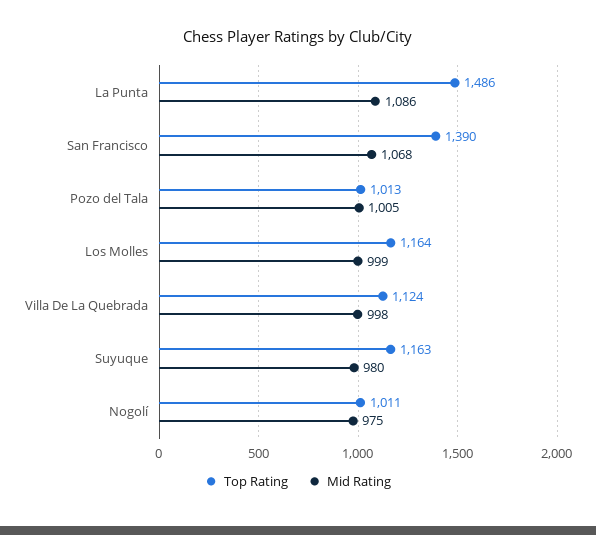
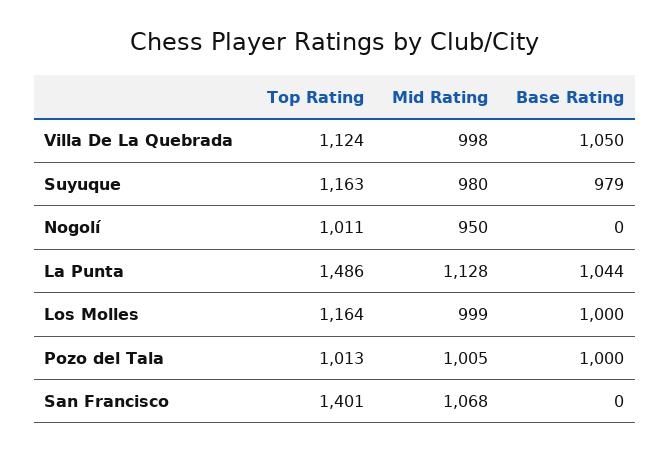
  {
    "Top Rating": {
      "La Punta": 1486,
-     "San Francisco": 1390,
+     "San Francisco": 1401,
      "Pozo del Tala": 1013,
      "Los Molles": 1164,
      "Villa De La Quebrada": 1124,
      "Suyuque": 1163,
      "Nogolí": 1011
    },
    "Mid Rating": {
-     "La Punta": 1086,
+     "La Punta": 1128,
      "San Francisco": 1068,
      "Pozo del Tala": 1005,
      "Los Molles": 999,
      "Villa De La Quebrada": 998,
      "Suyuque": 980,
-     "Nogolí": 975
+     "Nogolí": 950
-   }
+   },
+   "Base Rating": {
+     "Villa De La Quebrada": 1050,
+     "Suyuque": 979,
+     "Nogolí": 0,
+     "La Punta": 1044,
+     "Los Molles": 1000,
+     "Pozo del Tala": 1000,
+     "San Francisco": 0
+   }
  }

